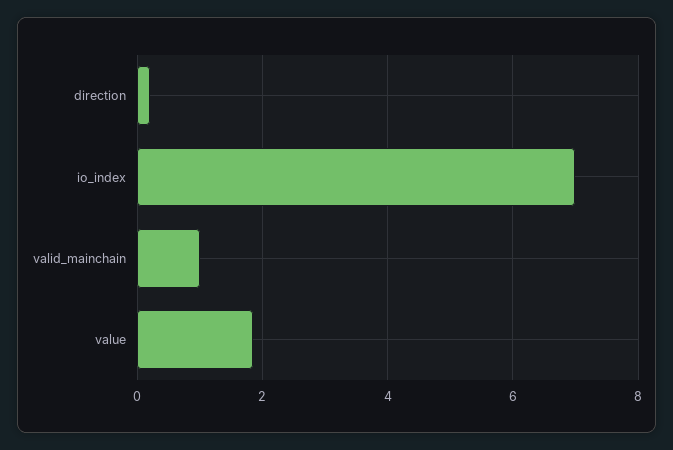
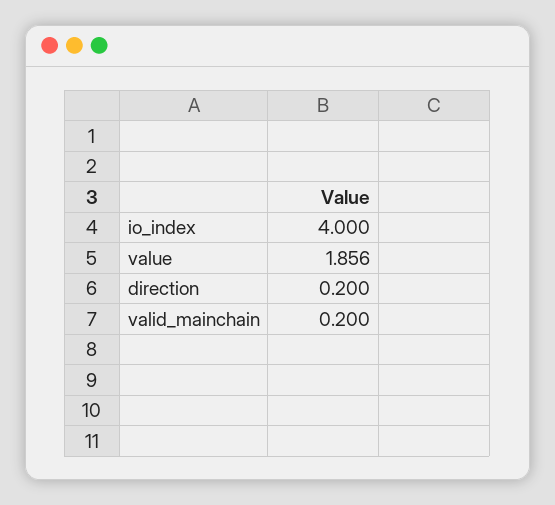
  {
    "direction": 0.2,
-   "io_index": 7,
+   "io_index": 4,
-   "valid_mainchain": 1,
+   "valid_mainchain": 0.2,
    "value": 1.856
  }

